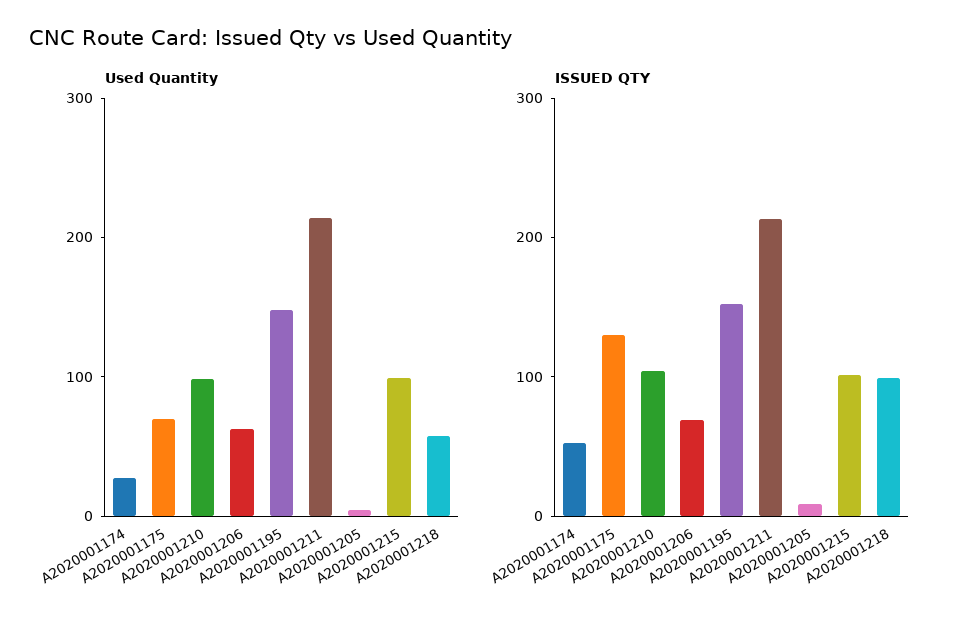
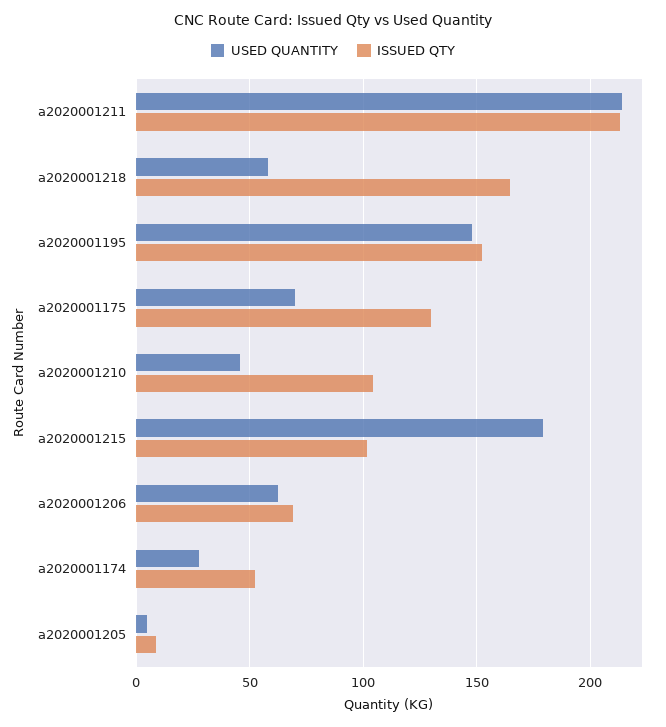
  {
    "Used Quantity": {
      "A2020001174": 25,
      "A2020001175": 70,
-     "A2020001210": 100,
+     "A2020001210": 45,
      "A2020001206": 65,
      "A2020001195": 150,
      "A2020001211": 215,
      "A2020001205": 5,
-     "A2020001215": 100,
+     "A2020001215": 180,
      "A2020001218": 60
    },
    "ISSUED QTY": {
      "A2020001174": 55,
      "A2020001175": 130,
      "A2020001210": 105,
      "A2020001206": 70,
      "A2020001195": 150,
      "A2020001211": 215,
      "A2020001205": 10,
      "A2020001215": 100,
-     "A2020001218": 100
+     "A2020001218": 165
    }
  }

